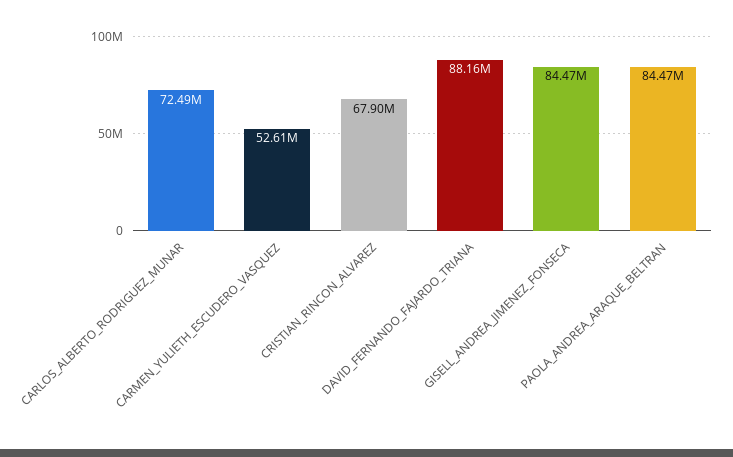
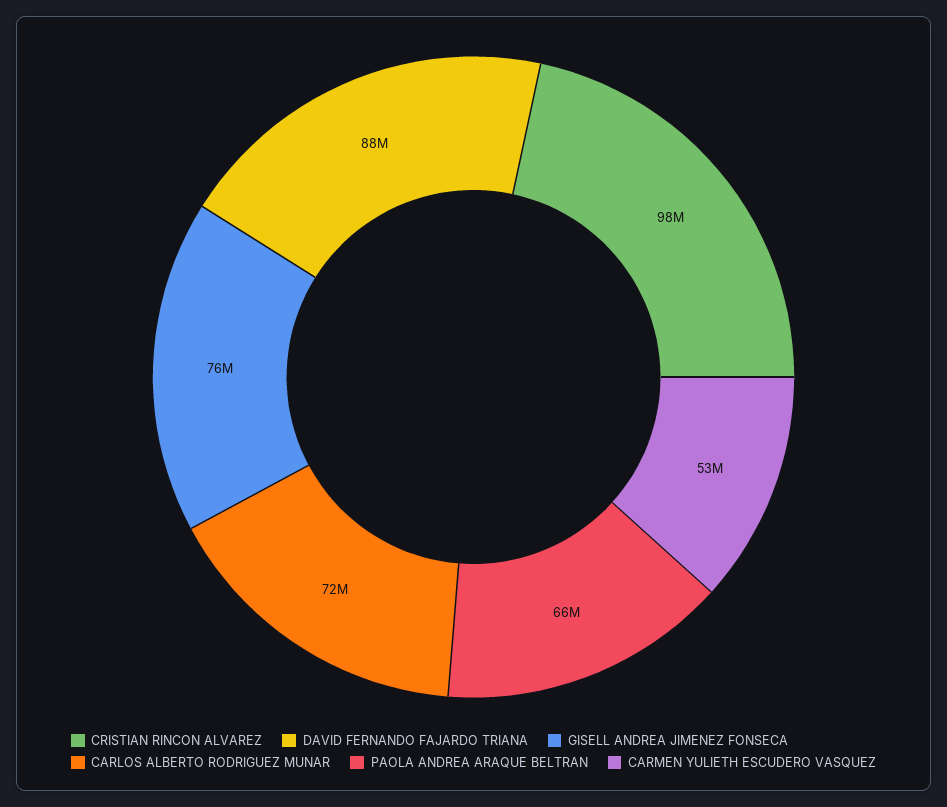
  {
    "CARLOS_ALBERTO_RODRIGUEZ_MUNAR": 72490000,
    "CARMEN_YULIETH_ESCUDERO_VASQUEZ": 52610000,
-   "CRISTIAN_RINCON_ALVAREZ": 67900000,
+   "CRISTIAN_RINCON_ALVAREZ": 98000000,
    "DAVID_FERNANDO_FAJARDO_TRIANA": 88160000,
-   "GISELL_ANDREA_JIMENEZ_FONSECA": 84470000,
+   "GISELL_ANDREA_JIMENEZ_FONSECA": 76000000,
-   "PAOLA_ANDREA_ARAQUE_BELTRAN": 84470000
+   "PAOLA_ANDREA_ARAQUE_BELTRAN": 66000000
  }

